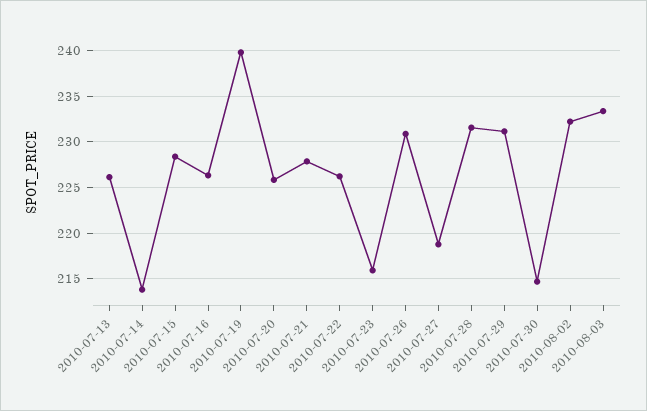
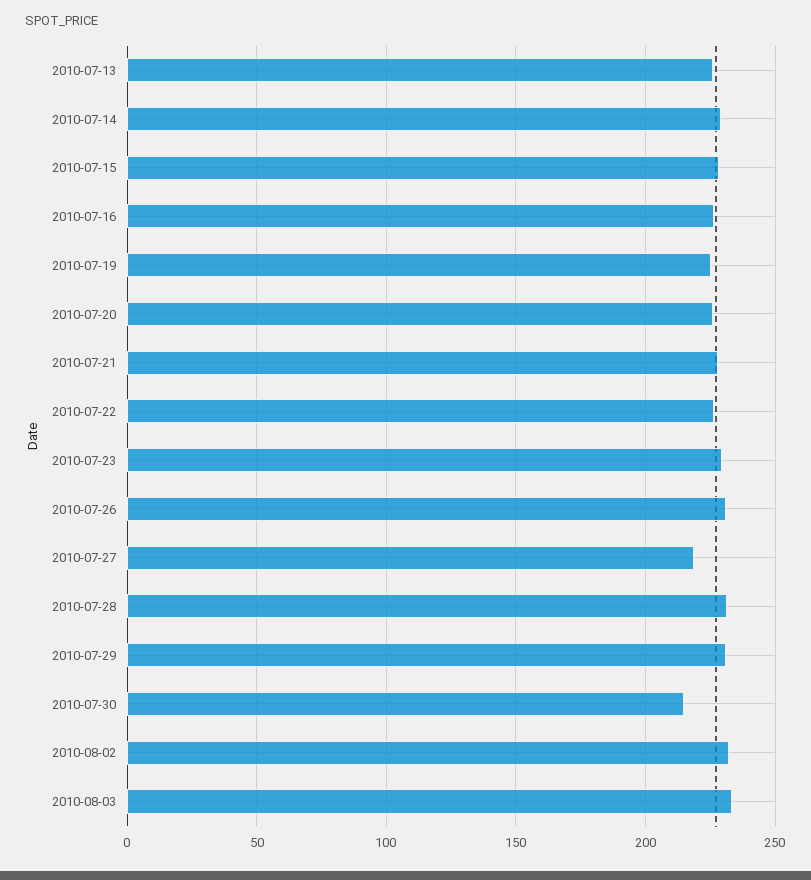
  {
    "2010-07-13": 226,
-   "2010-07-14": 214,
+   "2010-07-14": 230,
    "2010-07-15": 228,
    "2010-07-16": 226,
-   "2010-07-19": 240,
+   "2010-07-19": 225,
    "2010-07-20": 226,
    "2010-07-21": 228,
    "2010-07-22": 226,
-   "2010-07-23": 216,
+   "2010-07-23": 230,
    "2010-07-26": 231,
    "2010-07-27": 219,
    "2010-07-28": 232,
    "2010-07-29": 231,
    "2010-07-30": 215,
    "2010-08-02": 232,
    "2010-08-03": 233
  }

